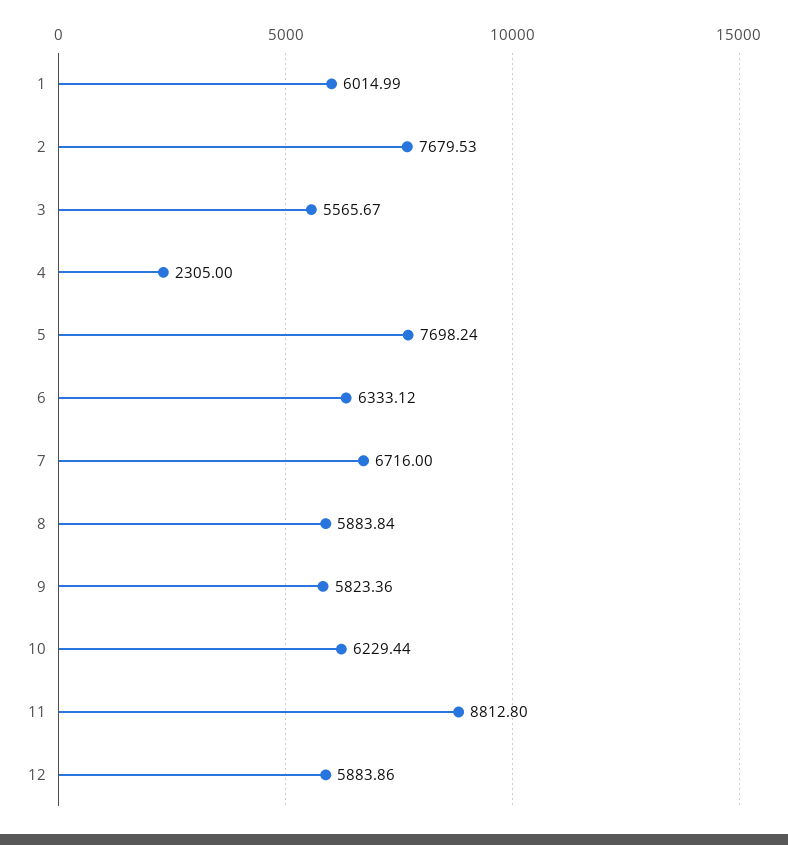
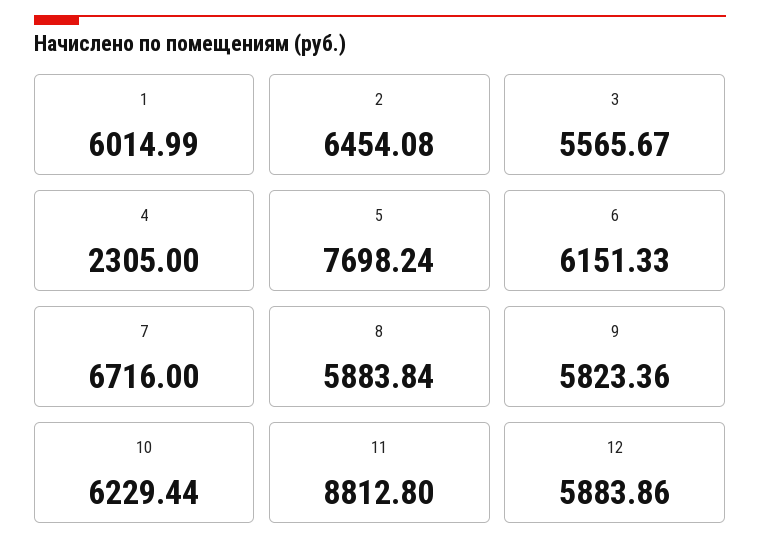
  {
    "1": 6014.99,
-   "2": 7679.53,
+   "2": 6454.08,
    "3": 5565.67,
    "4": 2305,
    "5": 7698.24,
-   "6": 6333.12,
+   "6": 6151.33,
    "7": 6716,
    "8": 5883.84,
    "9": 5823.36,
    "10": 6229.44,
    "11": 8812.8,
    "12": 5883.86
  }

